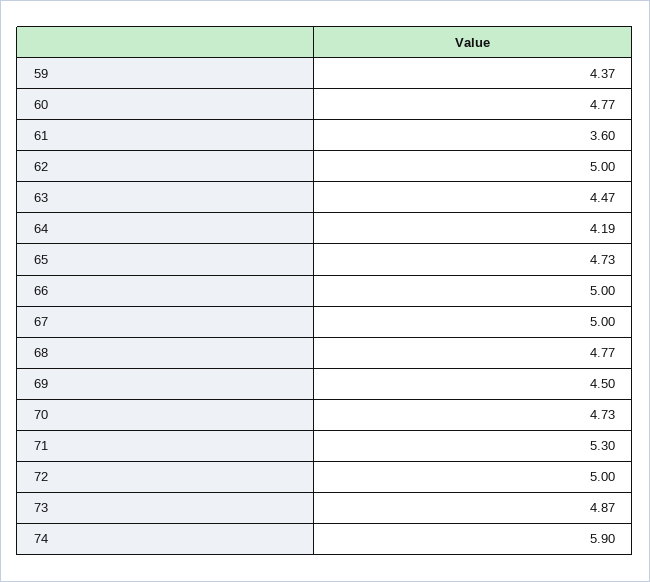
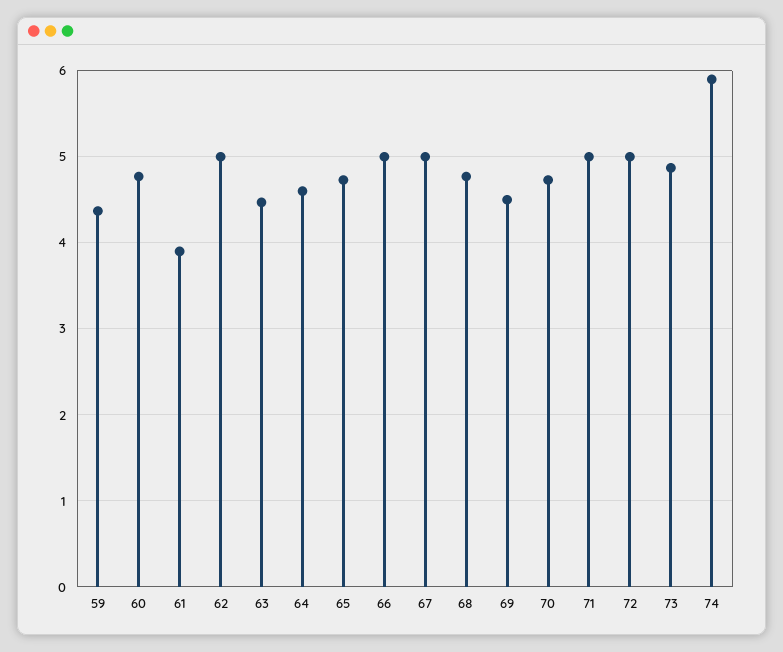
  {
    "59": 4.37,
    "60": 4.77,
-   "61": 3.6,
+   "61": 3.9,
    "62": 5,
    "63": 4.47,
-   "64": 4.19,
+   "64": 4.6,
    "65": 4.73,
    "66": 5,
    "67": 5,
    "68": 4.77,
    "69": 4.5,
    "70": 4.73,
-   "71": 5.3,
+   "71": 5,
    "72": 5,
    "73": 4.87,
    "74": 5.9
  }

